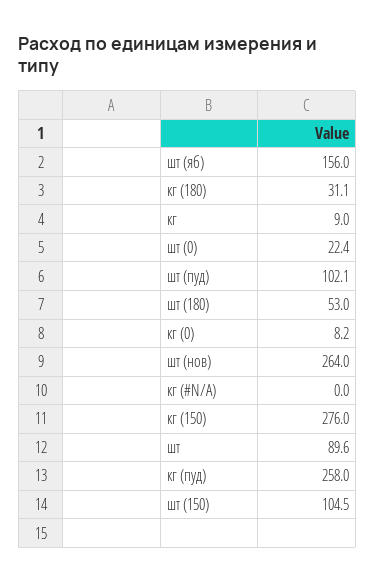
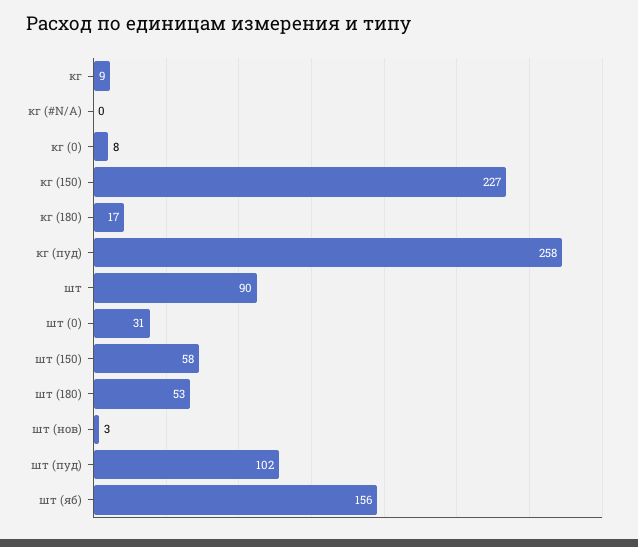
  {
    "шт (яб)": 156,
-   "кг (180)": 31.1,
+   "кг (180)": 17,
    "кг": 9,
-   "шт (0)": 22.4,
+   "шт (0)": 31,
    "шт (пуд)": 102.1,
    "шт (180)": 53,
    "кг (0)": 8.2,
-   "шт (нов)": 264,
+   "шт (нов)": 3,
    "кг (#N/A)": 0,
-   "кг (150)": 276,
+   "кг (150)": 227,
    "шт": 89.6,
    "кг (пуд)": 258,
-   "шт (150)": 104.5
+   "шт (150)": 58
  }

